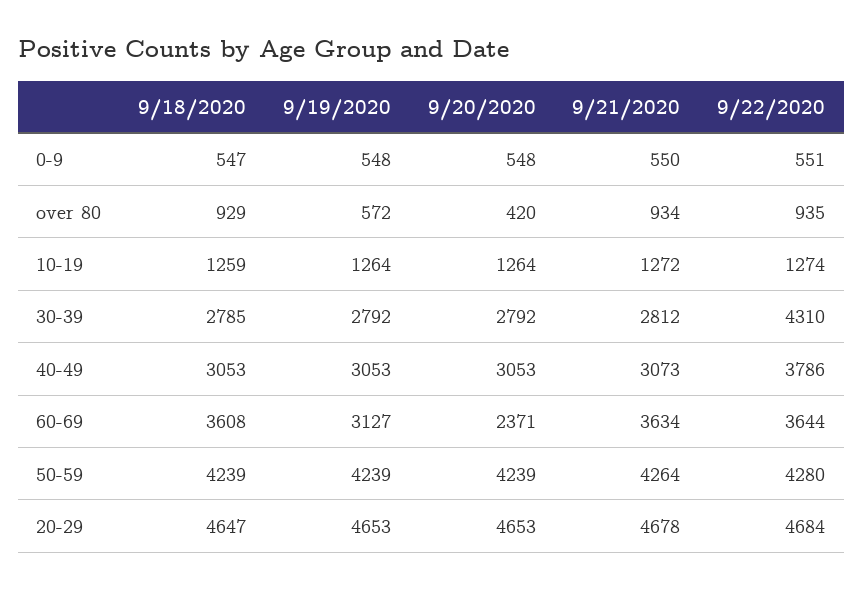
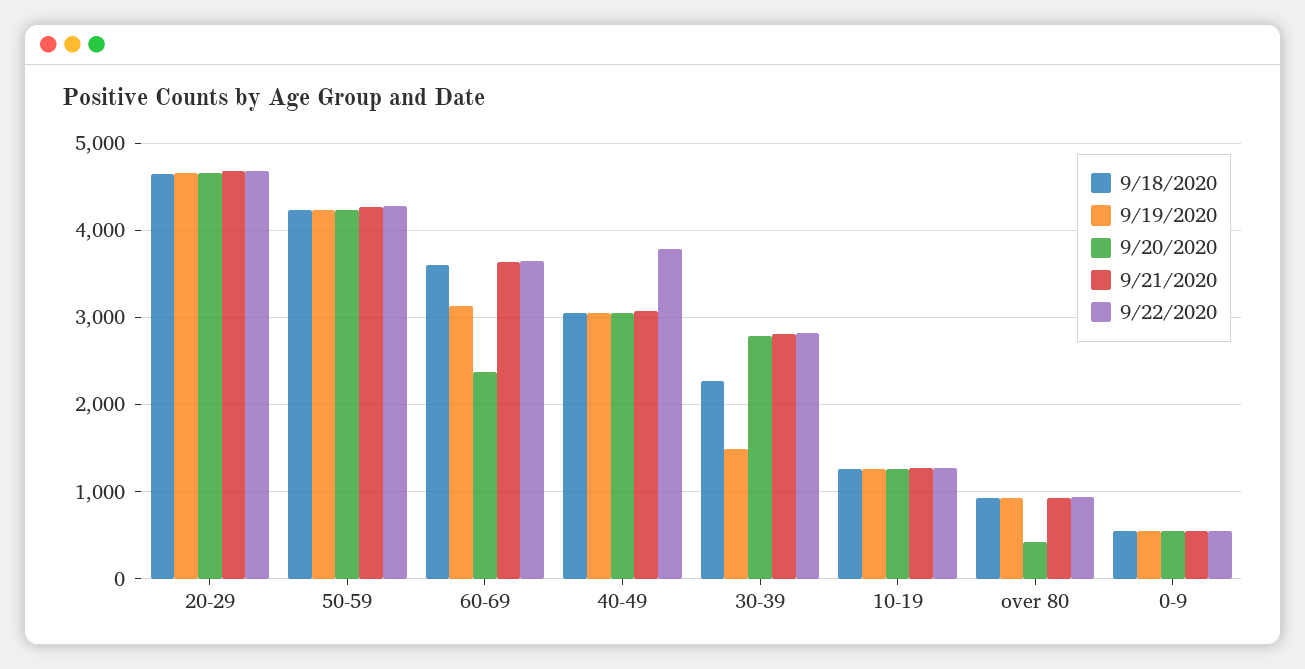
  {
    "9/18/2020": {
      "0-9": 547,
      "over 80": 929,
      "10-19": 1259,
-     "30-39": 2785,
+     "30-39": 2300,
      "40-49": 3053,
      "60-69": 3608,
      "50-59": 4239,
      "20-29": 4647
    },
    "9/19/2020": {
      "0-9": 548,
-     "over 80": 572,
+     "over 80": 900,
      "10-19": 1264,
-     "30-39": 2792,
+     "30-39": 1500,
      "40-49": 3053,
      "60-69": 3127,
      "50-59": 4239,
      "20-29": 4653
    },
    "9/20/2020": {
      "0-9": 548,
      "over 80": 420,
      "10-19": 1264,
      "30-39": 2792,
      "40-49": 3053,
      "60-69": 2371,
      "50-59": 4239,
      "20-29": 4653
    },
    "9/21/2020": {
      "0-9": 550,
      "over 80": 934,
      "10-19": 1272,
      "30-39": 2812,
      "40-49": 3073,
      "60-69": 3634,
      "50-59": 4264,
      "20-29": 4678
    },
    "9/22/2020": {
      "0-9": 551,
      "over 80": 935,
      "10-19": 1274,
-     "30-39": 4310,
+     "30-39": 2800,
      "40-49": 3786,
      "60-69": 3644,
      "50-59": 4280,
      "20-29": 4684
    }
  }

